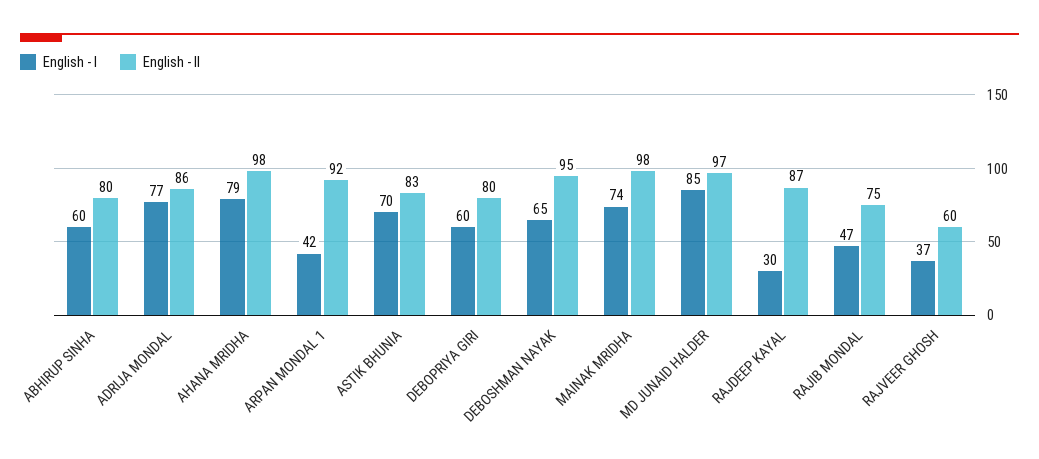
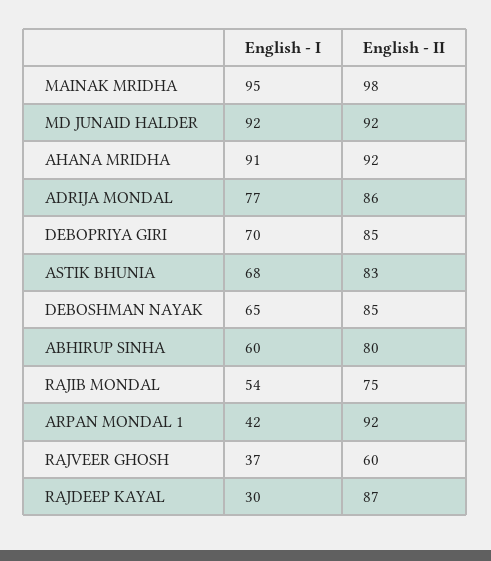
  {
    "English - I": {
      "ABHIRUP SINHA": 60,
      "ADRIJA MONDAL": 77,
-     "AHANA MRIDHA": 79,
+     "AHANA MRIDHA": 91,
      "ARPAN MONDAL 1": 42,
-     "ASTIK BHUNIA": 70,
+     "ASTIK BHUNIA": 68,
-     "DEBOPRIYA GIRI": 60,
+     "DEBOPRIYA GIRI": 70,
      "DEBOSHMAN NAYAK": 65,
-     "MAINAK MRIDHA": 74,
+     "MAINAK MRIDHA": 95,
-     "MD JUNAID HALDER": 85,
+     "MD JUNAID HALDER": 92,
      "RAJDEEP KAYAL": 30,
-     "RAJIB MONDAL": 47,
+     "RAJIB MONDAL": 54,
      "RAJVEER GHOSH": 37
    },
    "English - II": {
      "ABHIRUP SINHA": 80,
      "ADRIJA MONDAL": 86,
-     "AHANA MRIDHA": 98,
+     "AHANA MRIDHA": 92,
      "ARPAN MONDAL 1": 92,
      "ASTIK BHUNIA": 83,
-     "DEBOPRIYA GIRI": 80,
+     "DEBOPRIYA GIRI": 85,
-     "DEBOSHMAN NAYAK": 95,
+     "DEBOSHMAN NAYAK": 85,
      "MAINAK MRIDHA": 98,
-     "MD JUNAID HALDER": 97,
+     "MD JUNAID HALDER": 92,
      "RAJDEEP KAYAL": 87,
      "RAJIB MONDAL": 75,
      "RAJVEER GHOSH": 60
    }
  }

